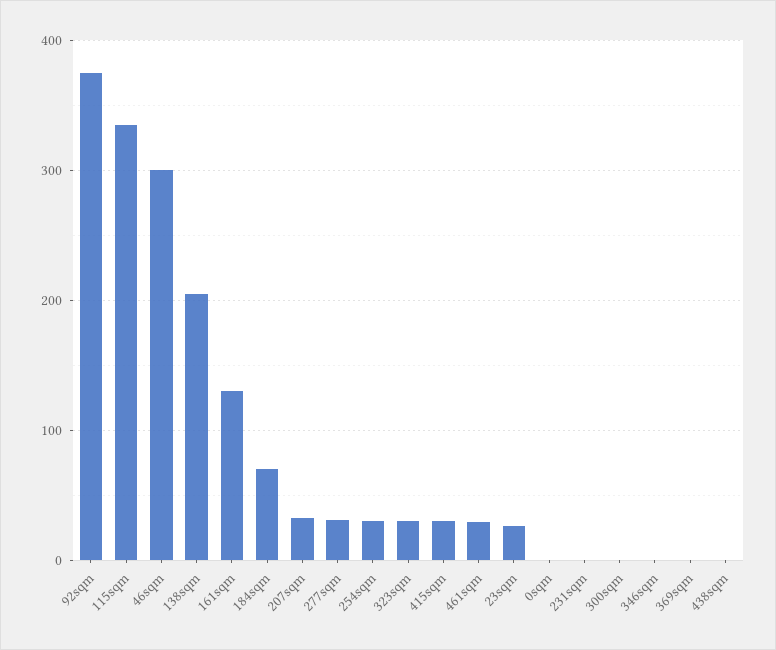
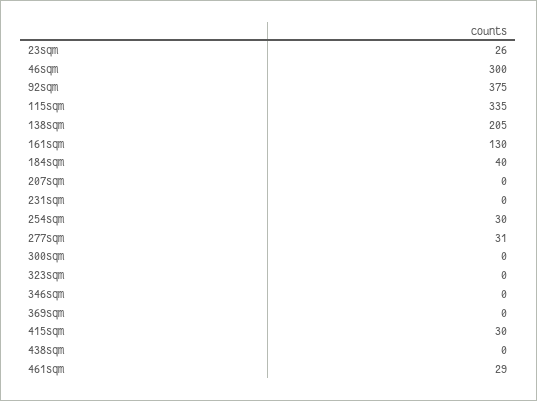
  {
    "92sqm": 375,
    "115sqm": 335,
    "46sqm": 300,
    "138sqm": 205,
    "161sqm": 130,
-   "184sqm": 70,
+   "184sqm": 40,
-   "207sqm": 30,
+   "207sqm": 0,
    "277sqm": 31,
    "254sqm": 30,
-   "323sqm": 30,
+   "323sqm": 0,
    "415sqm": 30,
    "461sqm": 29,
    "23sqm": 26,
-   "0sqm": 0,
    "231sqm": 0,
    "300sqm": 0,
    "346sqm": 0,
    "369sqm": 0,
    "438sqm": 0
  }

